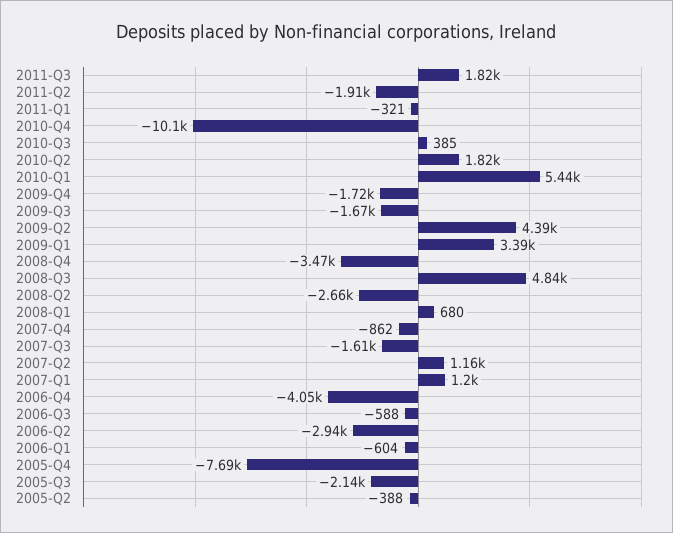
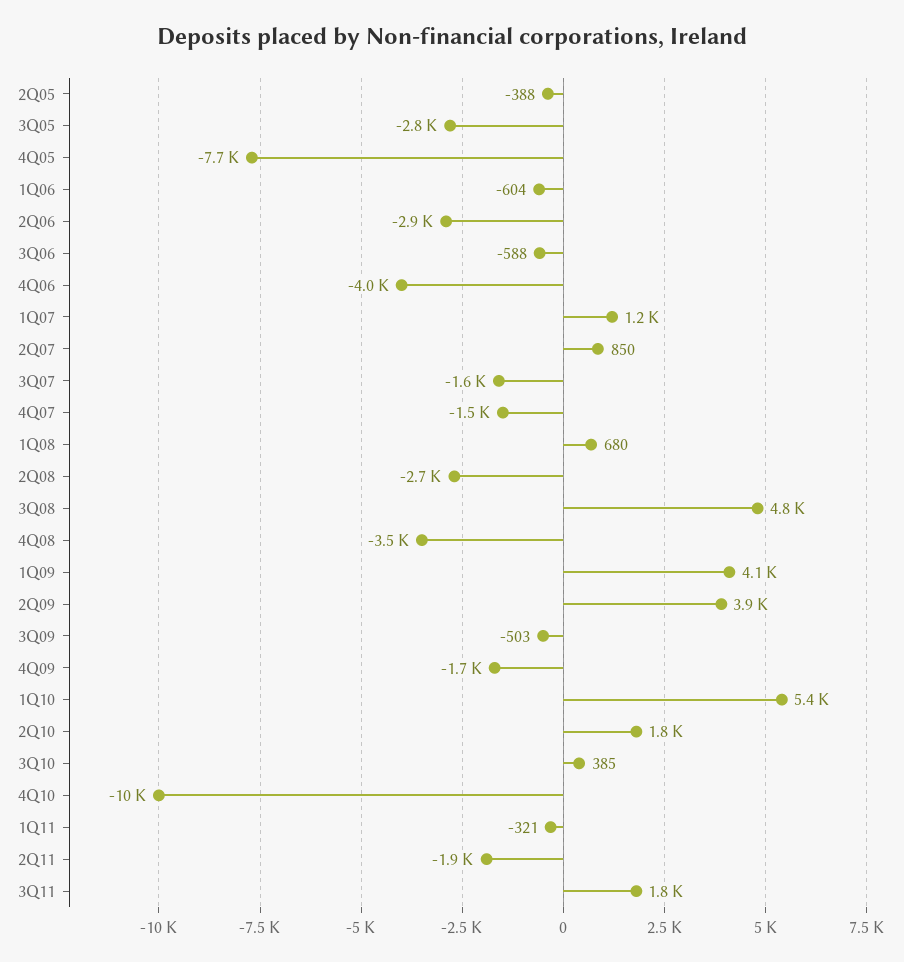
  {
    "2011-Q3": 1820,
    "2011-Q2": -1910,
    "2011-Q1": -321,
    "2010-Q4": -10100,
    "2010-Q3": 385,
    "2010-Q2": 1820,
    "2010-Q1": 5440,
    "2009-Q4": -1720,
-   "2009-Q3": -1670,
+   "2009-Q3": -503,
-   "2009-Q2": 4390,
+   "2009-Q2": 3900,
-   "2009-Q1": 3390,
+   "2009-Q1": 4100,
    "2008-Q4": -3470,
    "2008-Q3": 4840,
    "2008-Q2": -2660,
    "2008-Q1": 680,
-   "2007-Q4": -862,
+   "2007-Q4": -1500,
    "2007-Q3": -1610,
-   "2007-Q2": 1160,
+   "2007-Q2": 850,
    "2007-Q1": 1200,
    "2006-Q4": -4050,
    "2006-Q3": -588,
    "2006-Q2": -2940,
    "2006-Q1": -604,
    "2005-Q4": -7690,
-   "2005-Q3": -2140,
+   "2005-Q3": -2800,
    "2005-Q2": -388
  }

